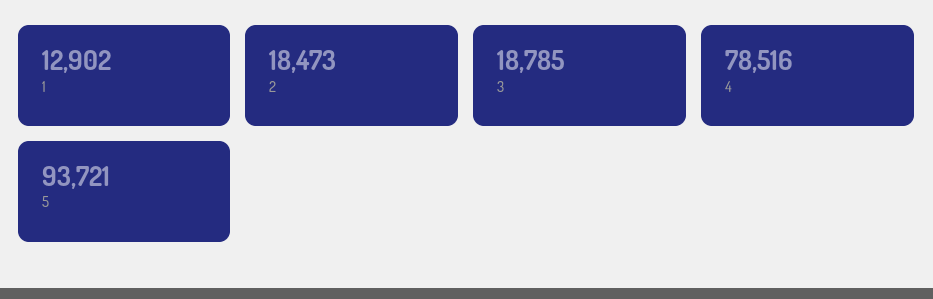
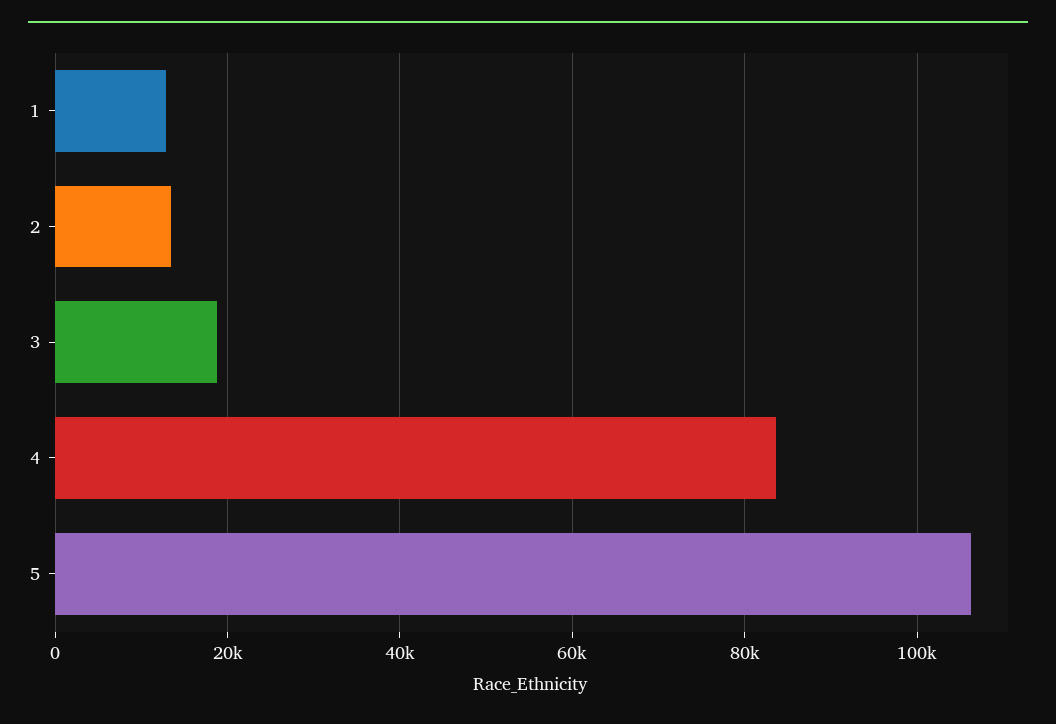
  {
    "1": 12902,
-   "2": 18473,
+   "2": 14000,
    "3": 18785,
-   "4": 78516,
+   "4": 84000,
-   "5": 93721
+   "5": 106000
  }

